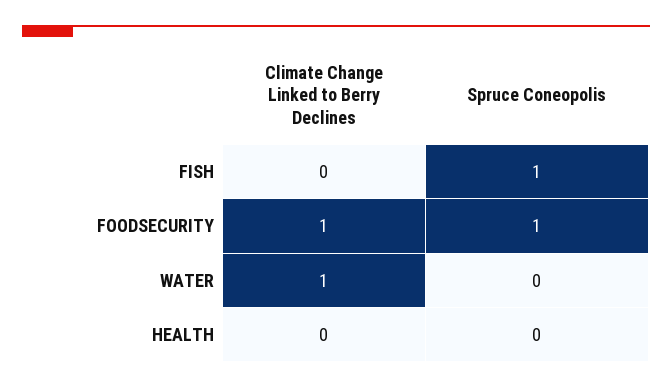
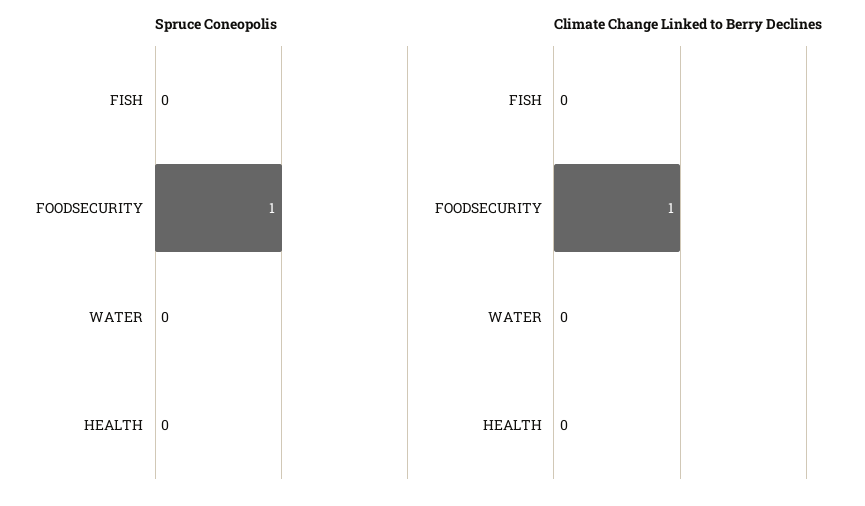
  {
    "Climate Change Linked to Berry Declines": {
      "FISH": 0,
      "FOODSECURITY": 1,
-     "WATER": 1,
+     "WATER": 0,
      "HEALTH": 0
    },
    "Spruce Coneopolis": {
-     "FISH": 1,
+     "FISH": 0,
      "FOODSECURITY": 1,
      "WATER": 0,
      "HEALTH": 0
    }
  }

